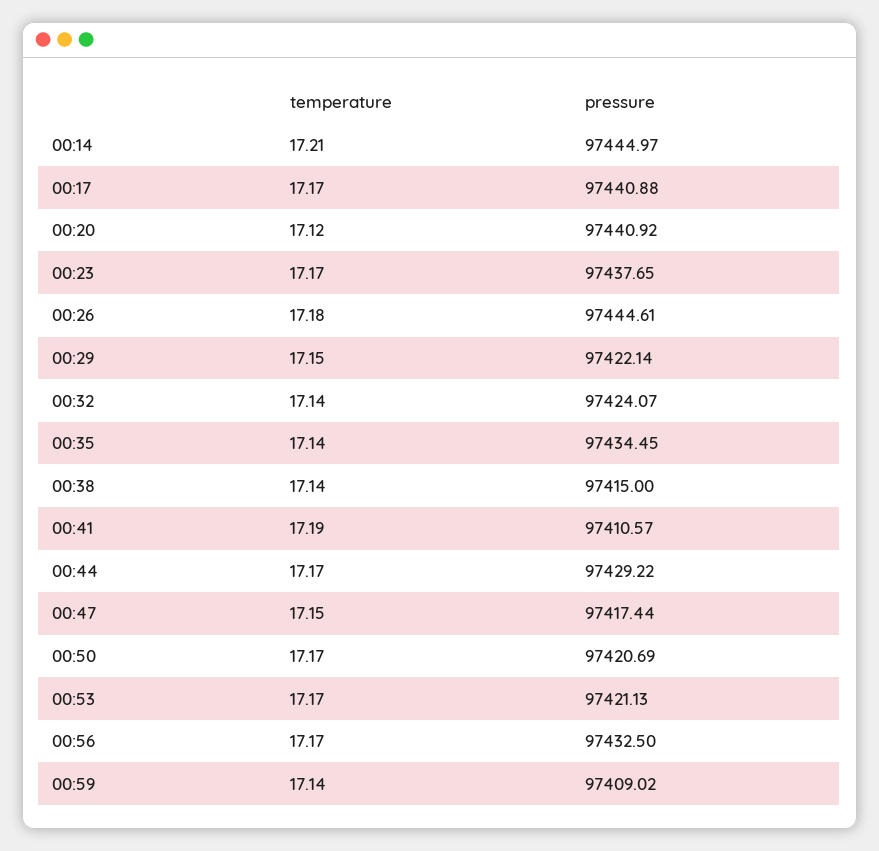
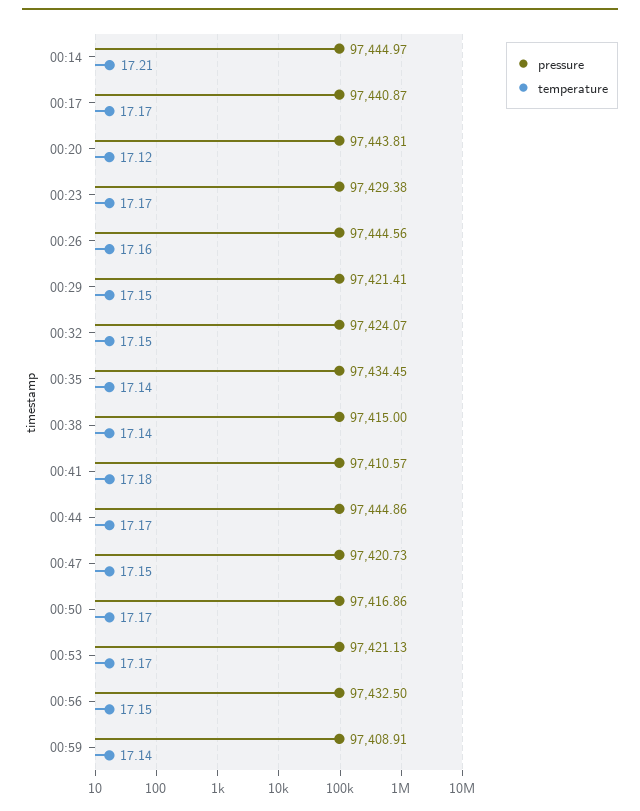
  {
    "temperature": {
      "00:14": 17.21,
      "00:17": 17.17,
      "00:20": 17.12,
      "00:23": 17.17,
-     "00:26": 17.18,
+     "00:26": 17.16,
      "00:29": 17.15,
-     "00:32": 17.14,
+     "00:32": 17.15,
      "00:35": 17.14,
      "00:38": 17.14,
-     "00:41": 17.19,
+     "00:41": 17.18,
      "00:44": 17.17,
      "00:47": 17.15,
      "00:50": 17.17,
      "00:53": 17.17,
-     "00:56": 17.17,
+     "00:56": 17.15,
      "00:59": 17.14
    },
    "pressure": {
      "00:14": 97444.97,
-     "00:17": 97440.88,
+     "00:17": 97440.87,
-     "00:20": 97440.92,
+     "00:20": 97443.81,
-     "00:23": 97437.65,
+     "00:23": 97429.38,
-     "00:26": 97444.61,
+     "00:26": 97444.56,
-     "00:29": 97422.14,
+     "00:29": 97421.41,
      "00:32": 97424.07,
      "00:35": 97434.45,
      "00:38": 97415,
      "00:41": 97410.57,
-     "00:44": 97429.22,
+     "00:44": 97444.86,
-     "00:47": 97417.44,
+     "00:47": 97420.73,
-     "00:50": 97420.69,
+     "00:50": 97416.86,
      "00:53": 97421.13,
      "00:56": 97432.5,
-     "00:59": 97409.02
+     "00:59": 97408.91
    }
  }

